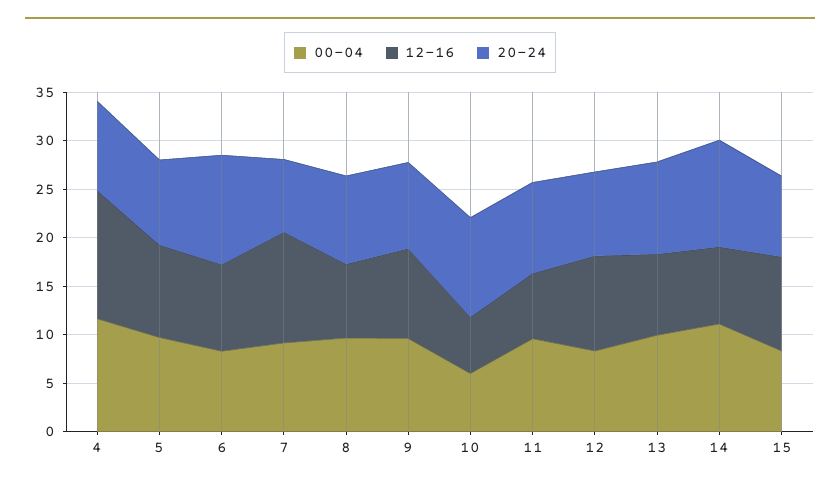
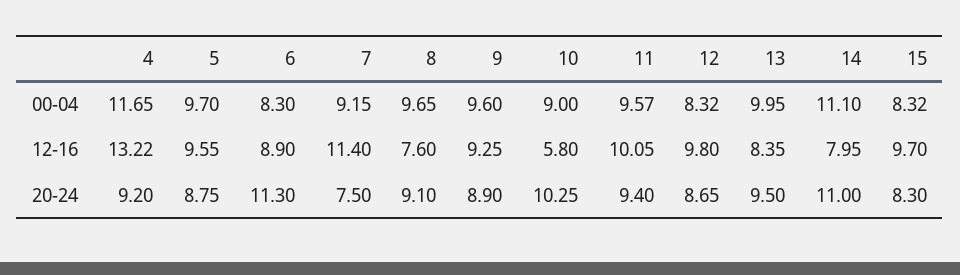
  {
    "00-04": {
      "4": 11.65,
      "5": 9.7,
      "6": 8.3,
      "7": 9.15,
      "8": 9.65,
      "9": 9.6,
-     "10": 6,
+     "10": 9,
      "11": 9.57,
      "12": 8.32,
      "13": 9.95,
      "14": 11.1,
      "15": 8.32
    },
    "12-16": {
      "4": 13.22,
      "5": 9.55,
      "6": 8.9,
      "7": 11.4,
      "8": 7.6,
      "9": 9.25,
      "10": 5.8,
-     "11": 7,
+     "11": 10.05,
      "12": 9.8,
      "13": 8.35,
      "14": 7.95,
      "15": 9.7
    },
    "20-24": {
      "4": 9.2,
      "5": 8.75,
      "6": 11.3,
      "7": 7.5,
      "8": 9.1,
      "9": 8.9,
      "10": 10.25,
      "11": 9.4,
      "12": 8.65,
      "13": 9.5,
      "14": 11,
      "15": 8.3
    }
  }

